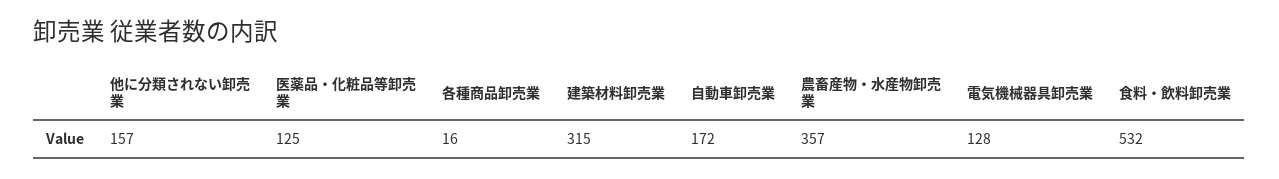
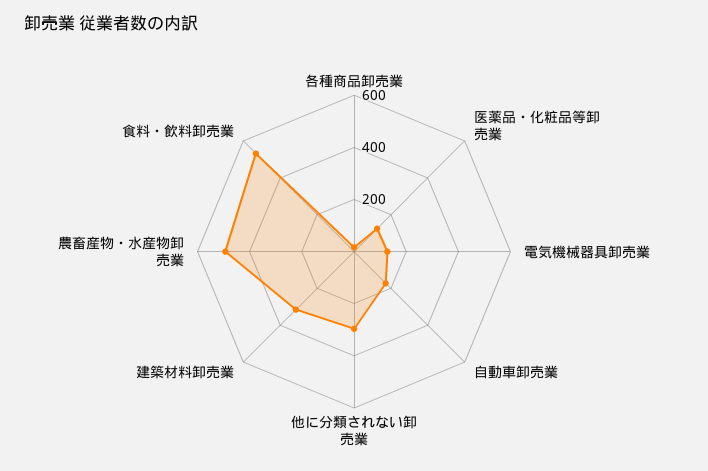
  {
-   "他に分類されない卸売業": 157,
+   "他に分類されない卸売業": 300,
    "医薬品・化粧品等卸売業": 125,
    "各種商品卸売業": 16,
    "建築材料卸売業": 315,
    "自動車卸売業": 172,
-   "農畜産物・水産物卸売業": 357,
+   "農畜産物・水産物卸売業": 500,
    "電気機械器具卸売業": 128,
    "食料・飲料卸売業": 532
  }

